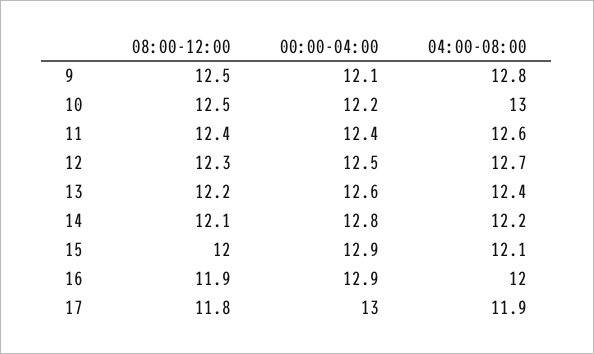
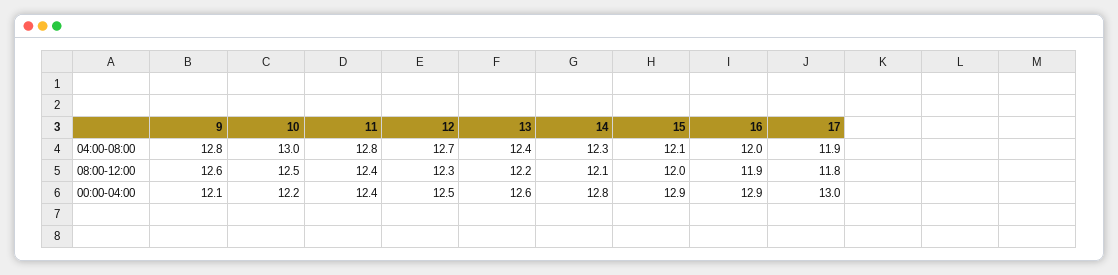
  {
    "08:00-12:00": {
-     "9": 12.5,
+     "9": 12.6,
      "10": 12.5,
      "11": 12.4,
      "12": 12.3,
      "13": 12.2,
      "14": 12.1,
      "15": 12,
      "16": 11.9,
      "17": 11.8
    },
    "00:00-04:00": {
      "9": 12.1,
      "10": 12.2,
      "11": 12.4,
      "12": 12.5,
      "13": 12.6,
      "14": 12.8,
      "15": 12.9,
      "16": 12.9,
      "17": 13
    },
    "04:00-08:00": {
      "9": 12.8,
      "10": 13,
-     "11": 12.6,
+     "11": 12.8,
      "12": 12.7,
      "13": 12.4,
-     "14": 12.2,
+     "14": 12.3,
      "15": 12.1,
      "16": 12,
      "17": 11.9
    }
  }

